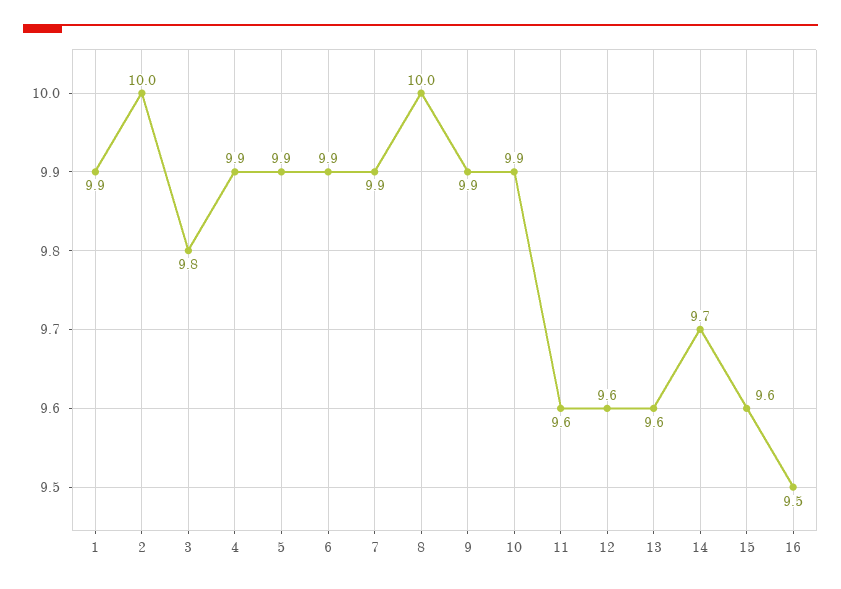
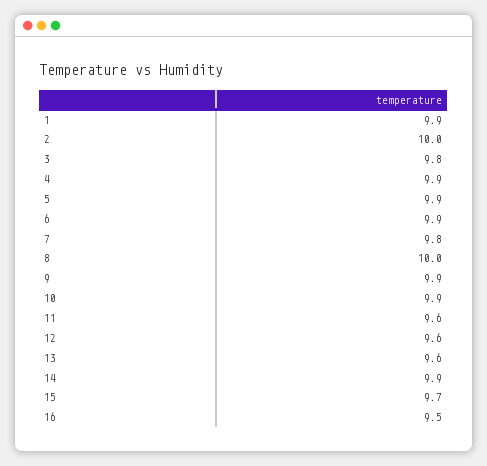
  {
    "1": 9.9,
    "2": 10,
    "3": 9.8,
    "4": 9.9,
    "5": 9.9,
    "6": 9.9,
-   "7": 9.9,
+   "7": 9.8,
    "8": 10,
    "9": 9.9,
    "10": 9.9,
    "11": 9.6,
    "12": 9.6,
    "13": 9.6,
-   "14": 9.7,
+   "14": 9.9,
-   "15": 9.6,
+   "15": 9.7,
    "16": 9.5
  }

